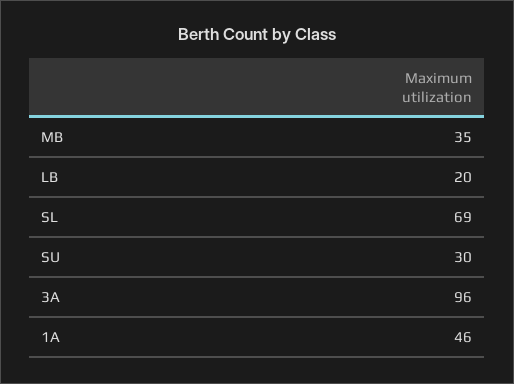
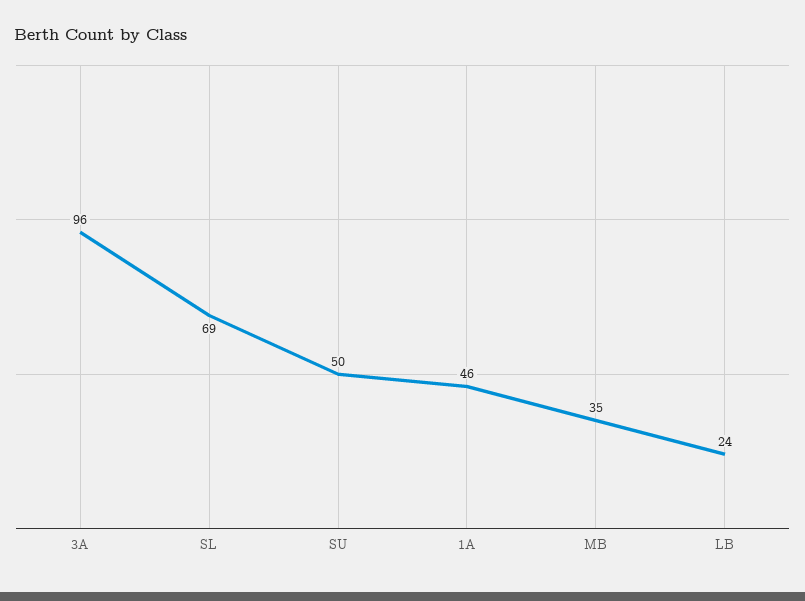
  {
    "MB": 35,
-   "LB": 20,
+   "LB": 24,
    "SL": 69,
-   "SU": 30,
+   "SU": 50,
    "3A": 96,
    "1A": 46
  }

